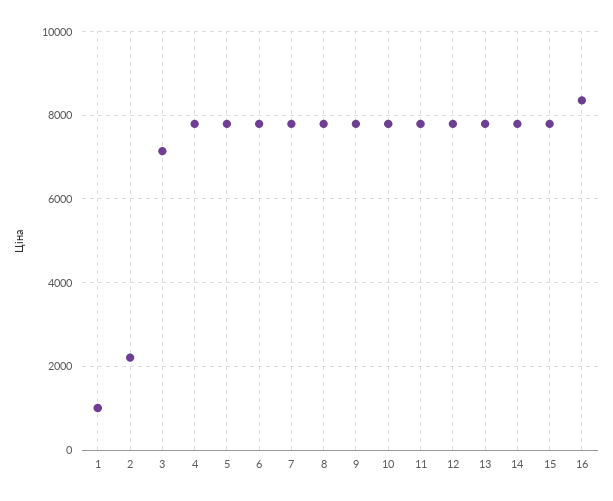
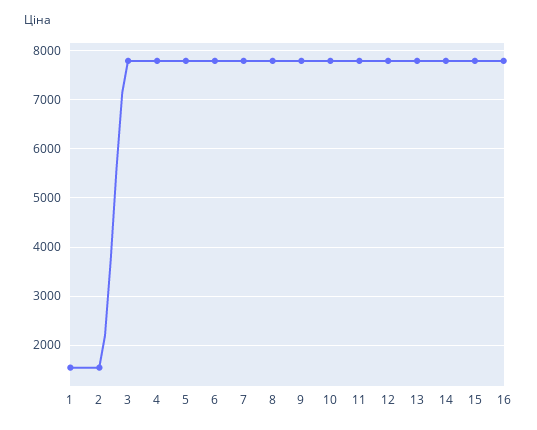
  {
-   "1": 1000,
+   "1": 1600,
-   "2": 2200,
+   "2": 1600,
-   "3": 7200,
+   "3": 7800,
    "4": 7800,
    "5": 7800,
    "6": 7800,
    "7": 7800,
    "8": 7800,
    "9": 7800,
    "10": 7800,
    "11": 7800,
    "12": 7800,
    "13": 7800,
    "14": 7800,
    "15": 7800,
-   "16": 8400
+   "16": 7800
  }

